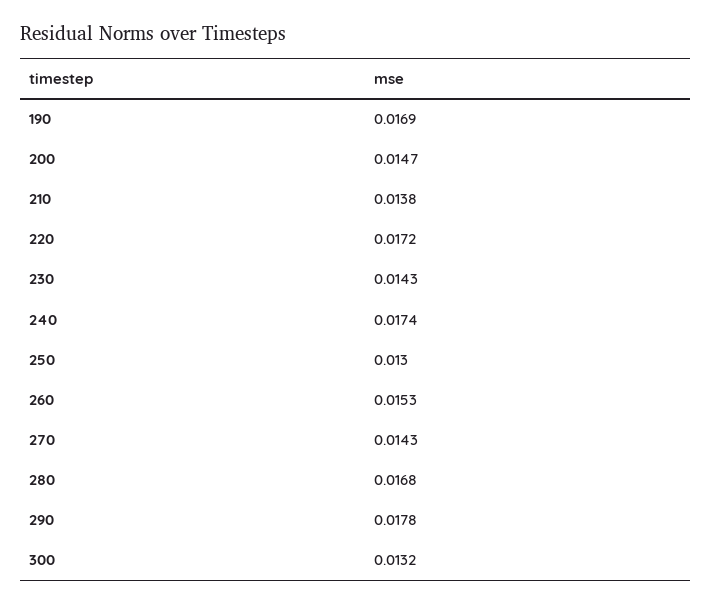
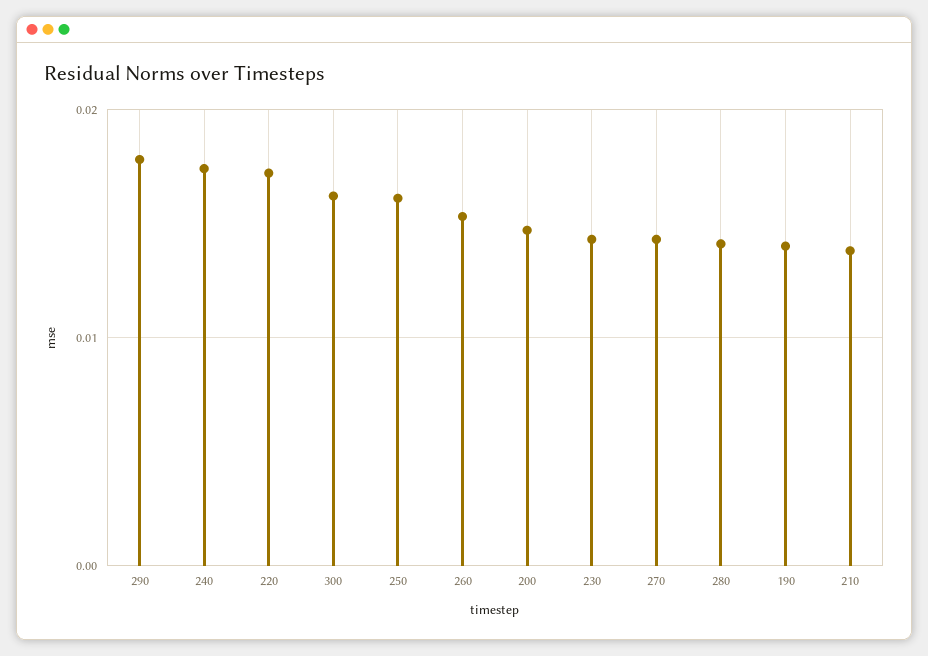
  {
-   "190": 0.0169,
+   "190": 0.014,
    "200": 0.0147,
    "210": 0.0138,
    "220": 0.0172,
    "230": 0.0143,
    "240": 0.0174,
-   "250": 0.013,
+   "250": 0.016,
    "260": 0.0153,
    "270": 0.0143,
-   "280": 0.0168,
+   "280": 0.014,
    "290": 0.0178,
-   "300": 0.0132
+   "300": 0.016
  }

